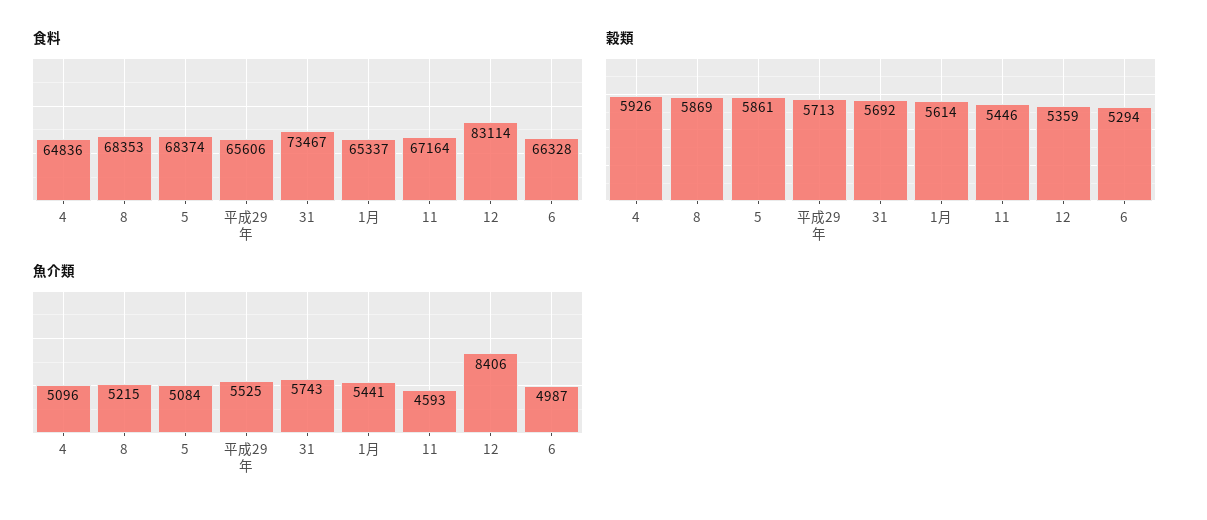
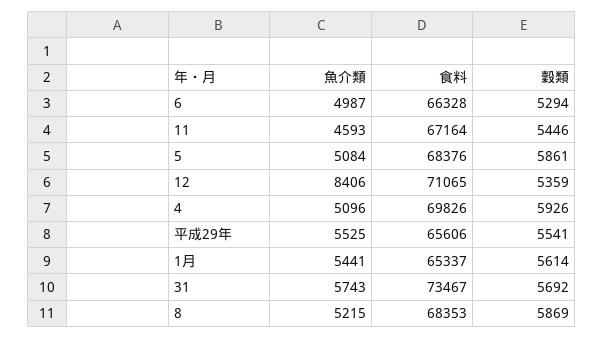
  {
    "食料": {
-     "4": 64836,
+     "4": 69826,
      "8": 68353,
-     "5": 68374,
+     "5": 68376,
      "平成29年": 65606,
      "31": 73467,
      "1月": 65337,
      "11": 67164,
-     "12": 83114,
+     "12": 71065,
      "6": 66328
    },
    "穀類": {
      "4": 5926,
      "8": 5869,
      "5": 5861,
-     "平成29年": 5713,
+     "平成29年": 5541,
      "31": 5692,
      "1月": 5614,
      "11": 5446,
      "12": 5359,
      "6": 5294
    },
    "魚介類": {
      "4": 5096,
      "8": 5215,
      "5": 5084,
      "平成29年": 5525,
      "31": 5743,
      "1月": 5441,
      "11": 4593,
      "12": 8406,
      "6": 4987
    }
  }

